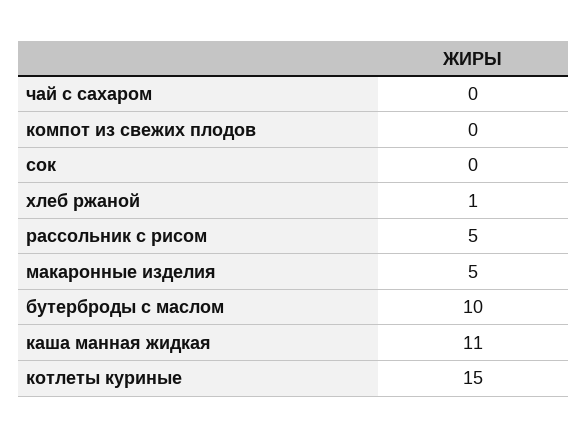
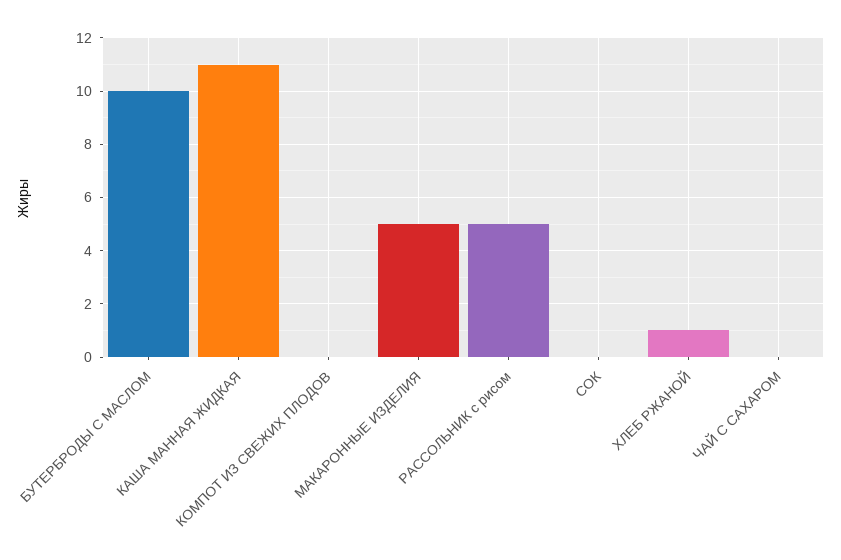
  {
    "чай с сахаром": 0,
    "компот из свежих плодов": 0,
    "сок": 0,
    "хлеб ржаной": 1,
    "рассольник с рисом": 5,
    "макаронные изделия": 5,
    "бутерброды с маслом": 10,
-   "каша манная жидкая": 11,
+   "каша манная жидкая": 11
-   "котлеты куриные": 15
  }

